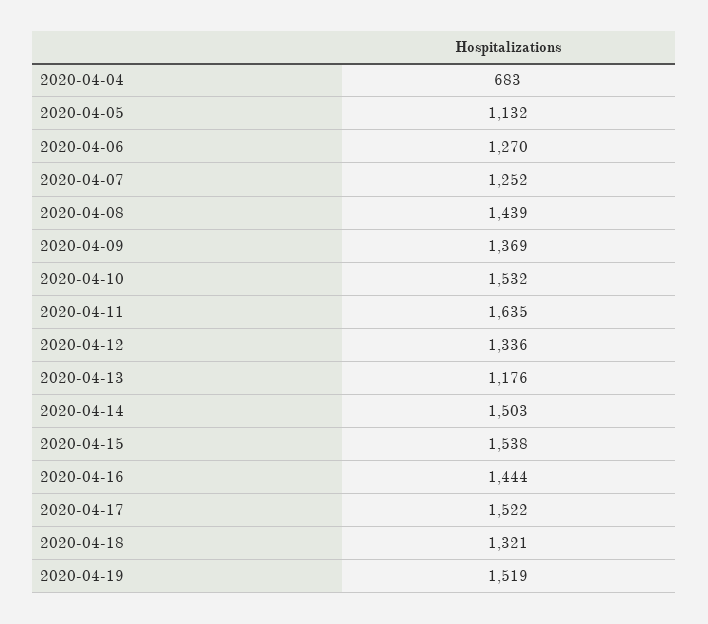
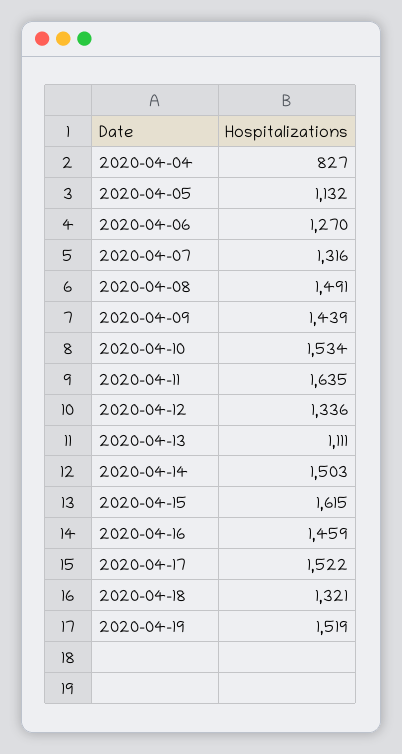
  {
-   "2020-04-04": 683,
+   "2020-04-04": 827,
    "2020-04-05": 1132,
    "2020-04-06": 1270,
-   "2020-04-07": 1252,
+   "2020-04-07": 1316,
-   "2020-04-08": 1439,
+   "2020-04-08": 1491,
-   "2020-04-09": 1369,
+   "2020-04-09": 1439,
-   "2020-04-10": 1532,
+   "2020-04-10": 1534,
    "2020-04-11": 1635,
    "2020-04-12": 1336,
-   "2020-04-13": 1176,
+   "2020-04-13": 1111,
    "2020-04-14": 1503,
-   "2020-04-15": 1538,
+   "2020-04-15": 1615,
-   "2020-04-16": 1444,
+   "2020-04-16": 1459,
    "2020-04-17": 1522,
    "2020-04-18": 1321,
    "2020-04-19": 1519
  }

